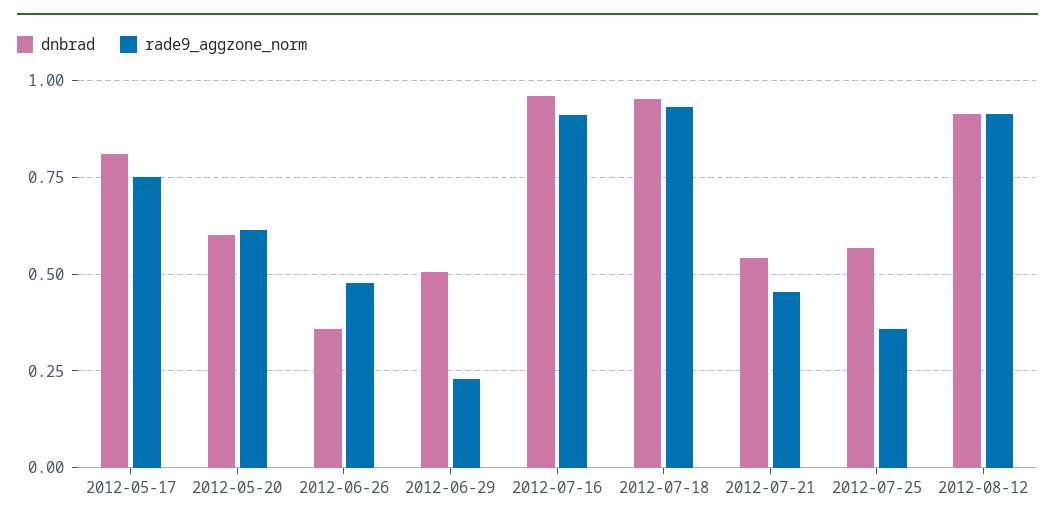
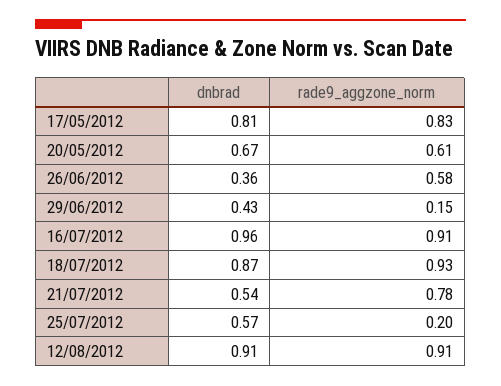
  {
    "dnbrad": {
      "2012-05-17": 0.81,
-     "2012-05-20": 0.6,
+     "2012-05-20": 0.67,
      "2012-06-26": 0.36,
-     "2012-06-29": 0.5,
+     "2012-06-29": 0.43,
      "2012-07-16": 0.96,
-     "2012-07-18": 0.95,
+     "2012-07-18": 0.87,
      "2012-07-21": 0.54,
      "2012-07-25": 0.57,
      "2012-08-12": 0.91
    },
    "rade9_aggzone_norm": {
-     "2012-05-17": 0.75,
+     "2012-05-17": 0.83,
      "2012-05-20": 0.61,
-     "2012-06-26": 0.475,
+     "2012-06-26": 0.58,
-     "2012-06-29": 0.225,
+     "2012-06-29": 0.15,
      "2012-07-16": 0.91,
      "2012-07-18": 0.93,
-     "2012-07-21": 0.45,
+     "2012-07-21": 0.78,
-     "2012-07-25": 0.35,
+     "2012-07-25": 0.2,
      "2012-08-12": 0.91
    }
  }

